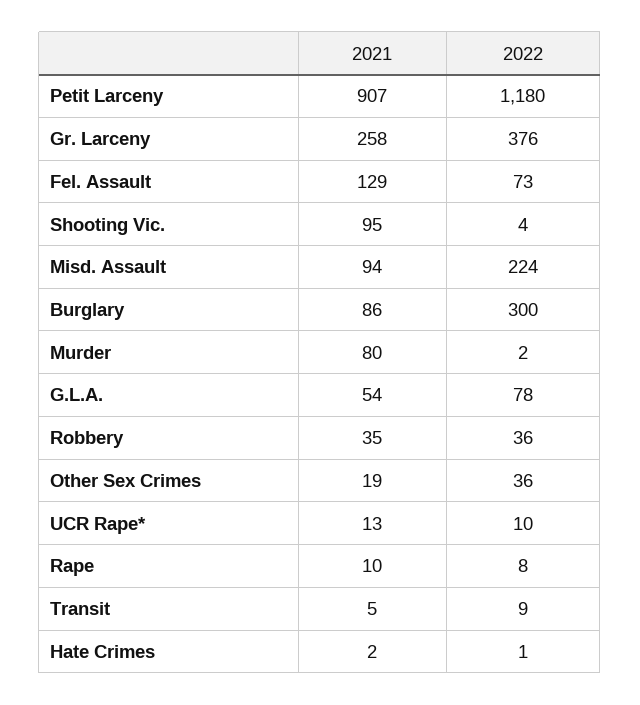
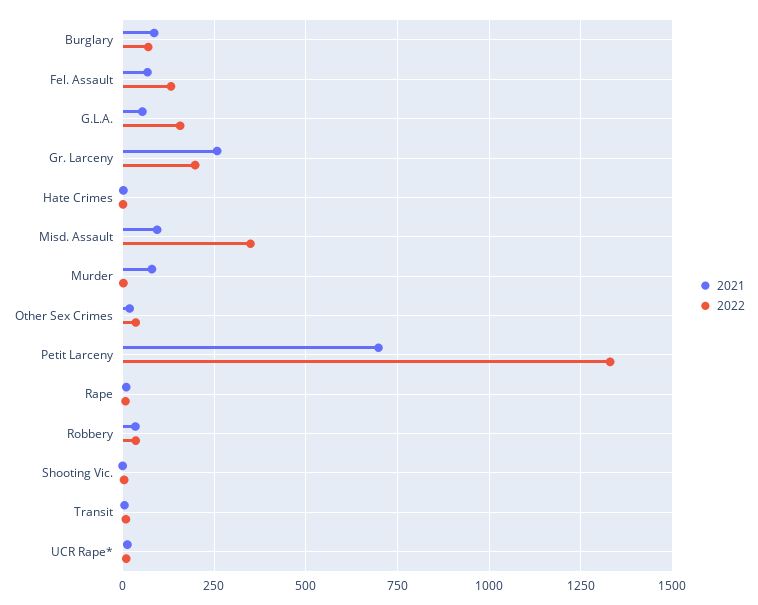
  {
    "2021": {
-     "Petit Larceny": 907,
+     "Petit Larceny": 700,
      "Gr. Larceny": 258,
-     "Fel. Assault": 129,
+     "Fel. Assault": 75,
-     "Shooting Vic.": 95,
+     "Shooting Vic.": 0,
      "Misd. Assault": 94,
      "Burglary": 86,
      "Murder": 80,
      "G.L.A.": 54,
      "Robbery": 35,
      "Other Sex Crimes": 19,
      "UCR Rape*": 13,
      "Rape": 10,
      "Transit": 5,
      "Hate Crimes": 2
    },
    "2022": {
-     "Petit Larceny": 1180,
+     "Petit Larceny": 1325,
-     "Gr. Larceny": 376,
+     "Gr. Larceny": 200,
-     "Fel. Assault": 73,
+     "Fel. Assault": 125,
      "Shooting Vic.": 4,
-     "Misd. Assault": 224,
+     "Misd. Assault": 350,
-     "Burglary": 300,
+     "Burglary": 75,
      "Murder": 2,
-     "G.L.A.": 78,
+     "G.L.A.": 150,
      "Robbery": 36,
      "Other Sex Crimes": 36,
      "UCR Rape*": 10,
      "Rape": 8,
      "Transit": 9,
      "Hate Crimes": 1
    }
  }

